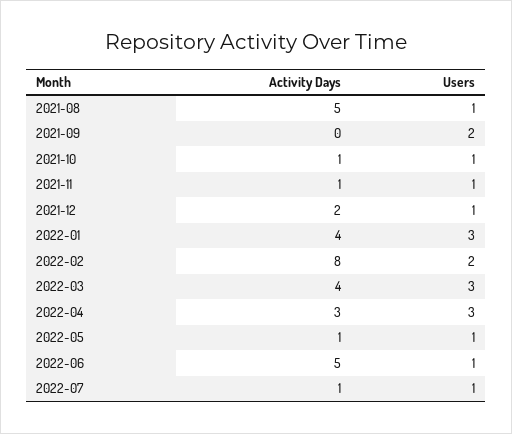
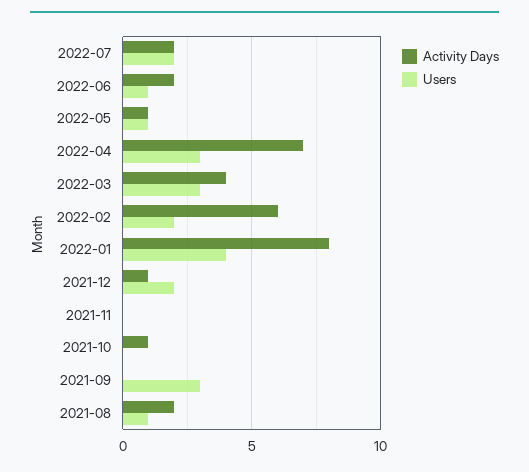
  {
    "Activity Days": {
-     "2021-08": 5,
+     "2021-08": 2,
      "2021-09": 0,
      "2021-10": 1,
-     "2021-11": 1,
+     "2021-11": 0,
-     "2021-12": 2,
+     "2021-12": 1,
-     "2022-01": 4,
+     "2022-01": 8,
-     "2022-02": 8,
+     "2022-02": 6,
      "2022-03": 4,
-     "2022-04": 3,
+     "2022-04": 7,
      "2022-05": 1,
-     "2022-06": 5,
+     "2022-06": 2,
-     "2022-07": 1
+     "2022-07": 2
    },
    "Users": {
      "2021-08": 1,
-     "2021-09": 2,
+     "2021-09": 3,
-     "2021-10": 1,
+     "2021-10": 0,
-     "2021-11": 1,
+     "2021-11": 0,
-     "2021-12": 1,
+     "2021-12": 2,
-     "2022-01": 3,
+     "2022-01": 4,
      "2022-02": 2,
      "2022-03": 3,
      "2022-04": 3,
      "2022-05": 1,
      "2022-06": 1,
-     "2022-07": 1
+     "2022-07": 2
    }
  }

